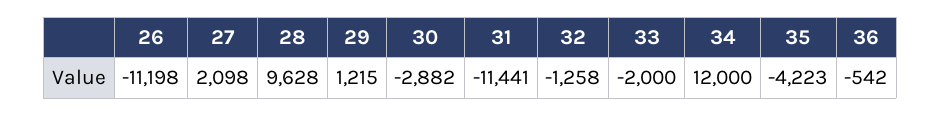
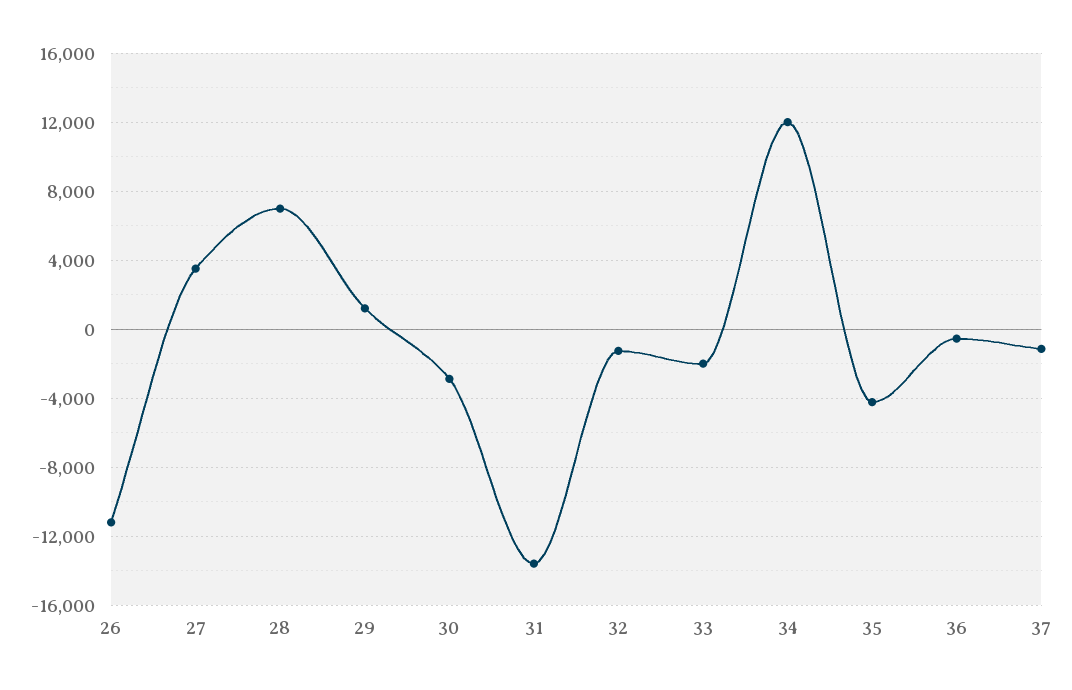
  {
    "26": -11198,
-   "27": 2098,
+   "27": 3500,
-   "28": 9628,
+   "28": 7000,
    "29": 1215,
    "30": -2882,
-   "31": -11441,
+   "31": -13500,
    "32": -1258,
    "33": -2000,
    "34": 12000,
    "35": -4223,
-   "36": -542
+   "36": -542,
+   "37": -1000
  }

